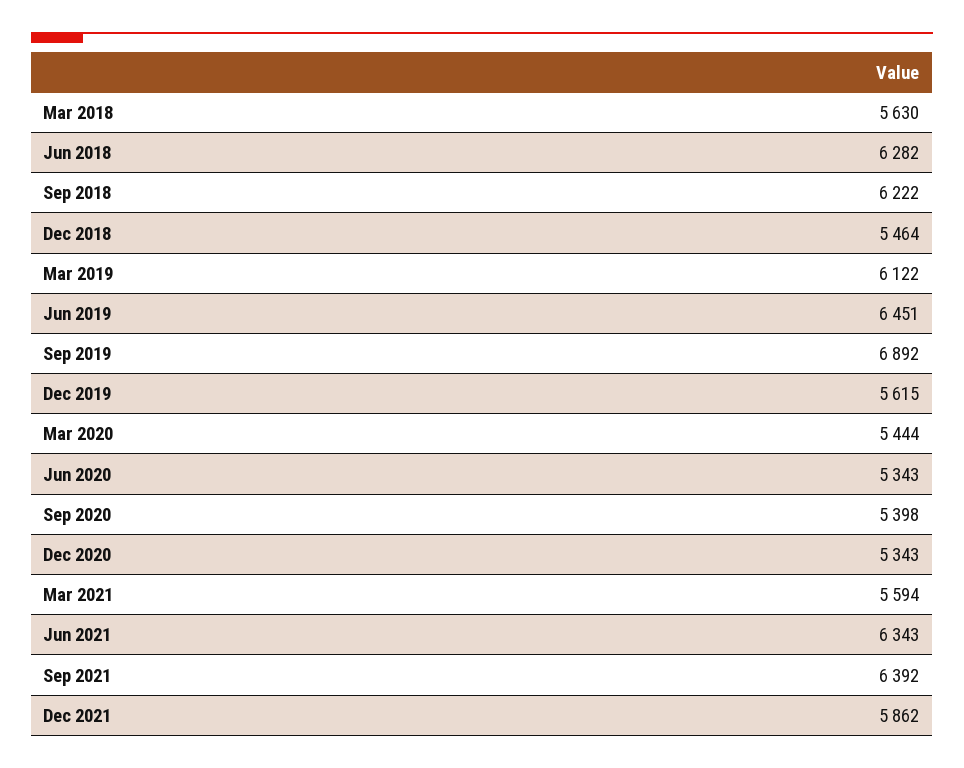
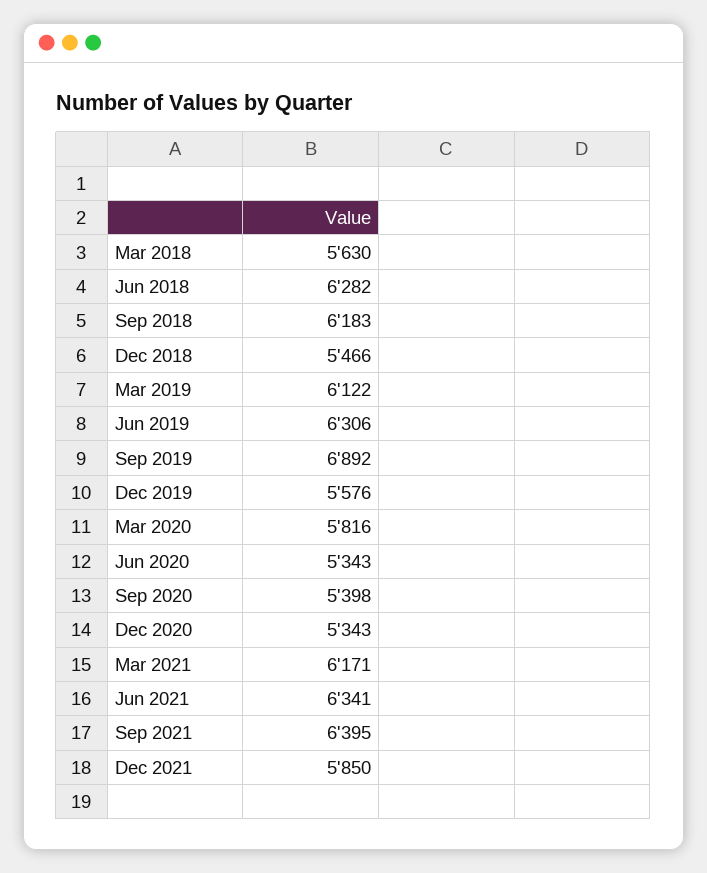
  {
    "Mar 2018": 5630,
    "Jun 2018": 6282,
-   "Sep 2018": 6222,
+   "Sep 2018": 6183,
-   "Dec 2018": 5464,
+   "Dec 2018": 5466,
    "Mar 2019": 6122,
-   "Jun 2019": 6451,
+   "Jun 2019": 6306,
    "Sep 2019": 6892,
-   "Dec 2019": 5615,
+   "Dec 2019": 5576,
-   "Mar 2020": 5444,
+   "Mar 2020": 5816,
    "Jun 2020": 5343,
    "Sep 2020": 5398,
    "Dec 2020": 5343,
-   "Mar 2021": 5594,
+   "Mar 2021": 6171,
-   "Jun 2021": 6343,
+   "Jun 2021": 6341,
-   "Sep 2021": 6392,
+   "Sep 2021": 6395,
-   "Dec 2021": 5862
+   "Dec 2021": 5850
  }

